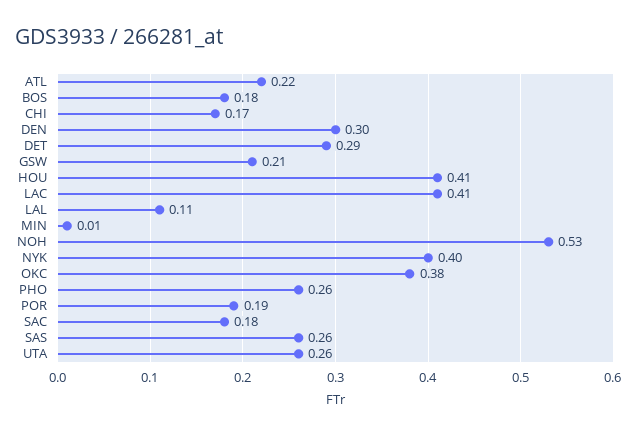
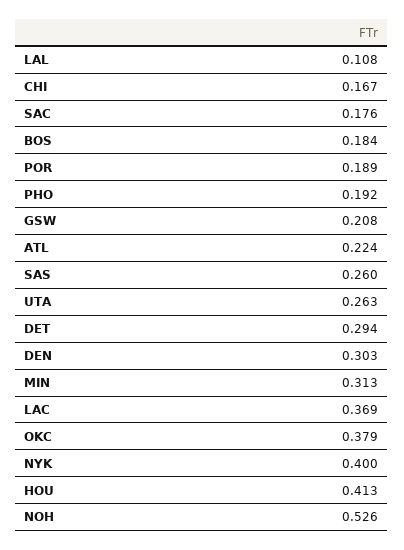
  {
    "ATL": 0.224,
    "BOS": 0.184,
    "CHI": 0.167,
    "DEN": 0.303,
    "DET": 0.294,
    "GSW": 0.208,
    "HOU": 0.413,
-   "LAC": 0.41,
+   "LAC": 0.369,
    "LAL": 0.108,
-   "MIN": 0.01,
+   "MIN": 0.313,
    "NOH": 0.526,
    "NYK": 0.4,
    "OKC": 0.379,
-   "PHO": 0.26,
+   "PHO": 0.192,
    "POR": 0.189,
    "SAC": 0.176,
    "SAS": 0.26,
    "UTA": 0.263
  }

